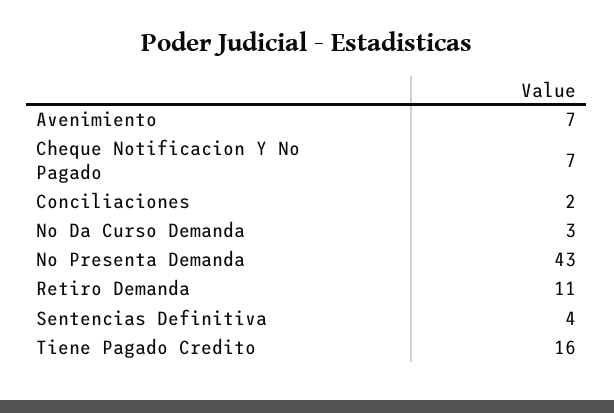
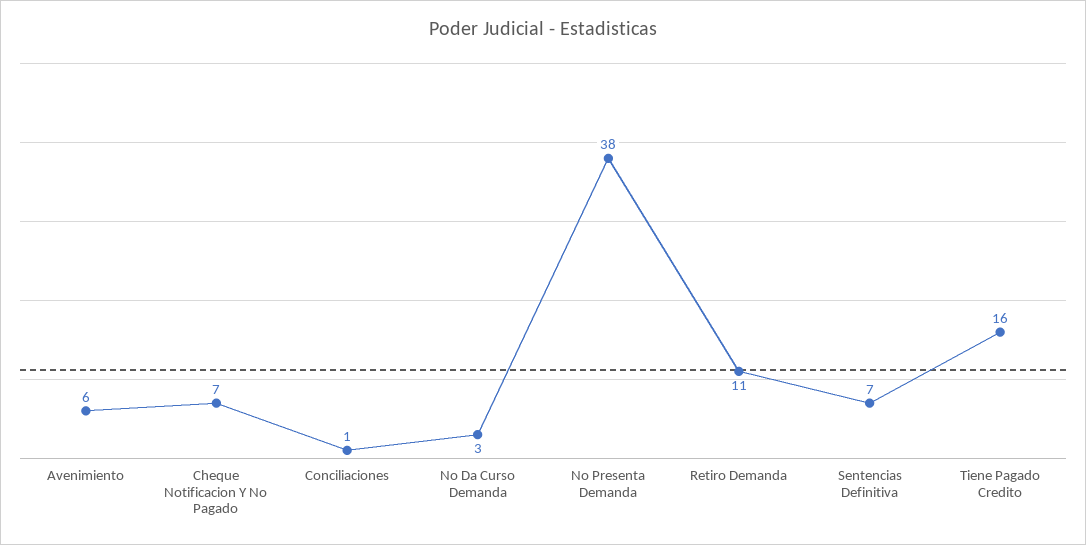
  {
-   "Avenimiento": 7,
+   "Avenimiento": 6,
    "Cheque Notificacion Y No Pagado": 7,
-   "Conciliaciones": 2,
+   "Conciliaciones": 1,
    "No Da Curso Demanda": 3,
-   "No Presenta Demanda": 43,
+   "No Presenta Demanda": 38,
    "Retiro Demanda": 11,
-   "Sentencias Definitiva": 4,
+   "Sentencias Definitiva": 7,
    "Tiene Pagado Credito": 16
  }

